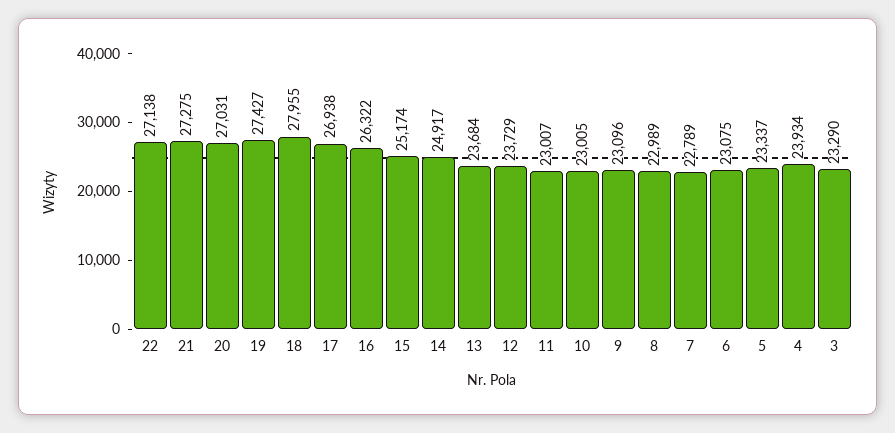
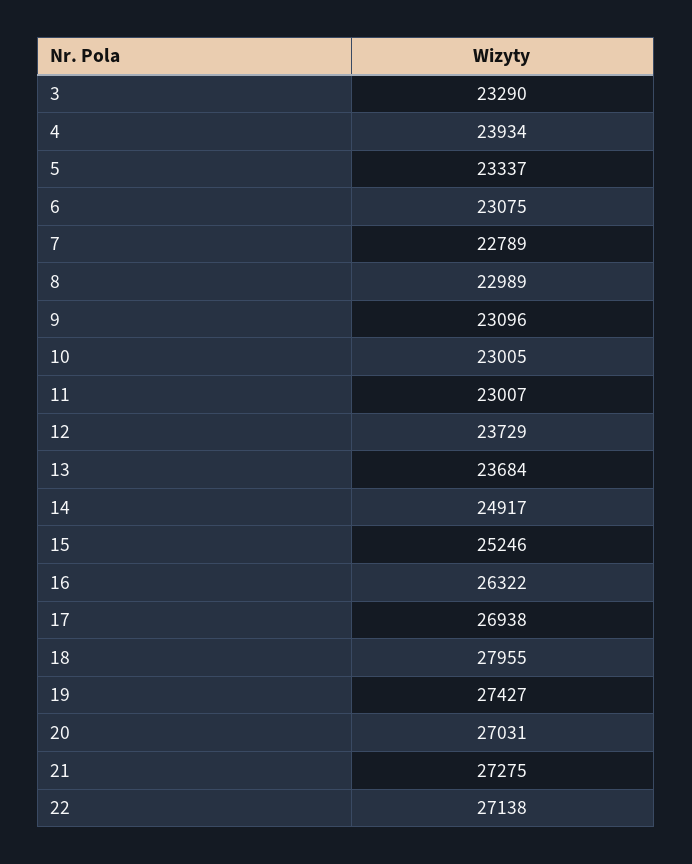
  {
    "22": 27138,
    "21": 27275,
    "20": 27031,
    "19": 27427,
    "18": 27955,
    "17": 26938,
    "16": 26322,
-   "15": 25174,
+   "15": 25246,
    "14": 24917,
    "13": 23684,
    "12": 23729,
    "11": 23007,
    "10": 23005,
    "9": 23096,
    "8": 22989,
    "7": 22789,
    "6": 23075,
    "5": 23337,
    "4": 23934,
    "3": 23290
  }

